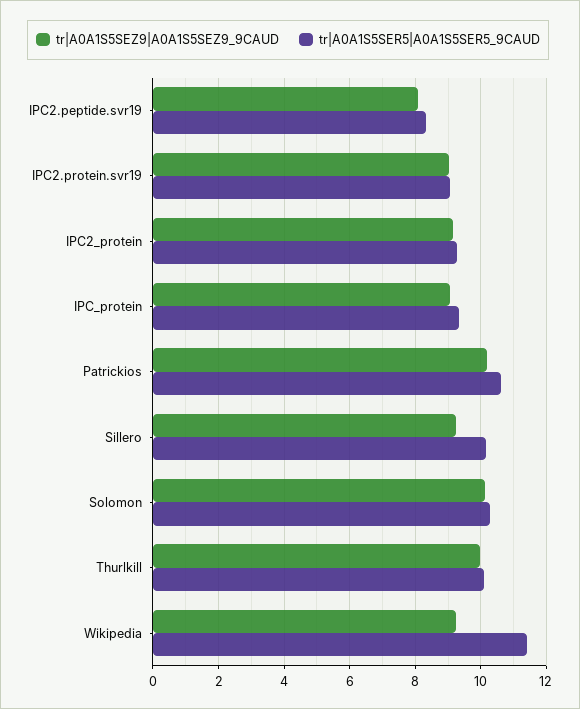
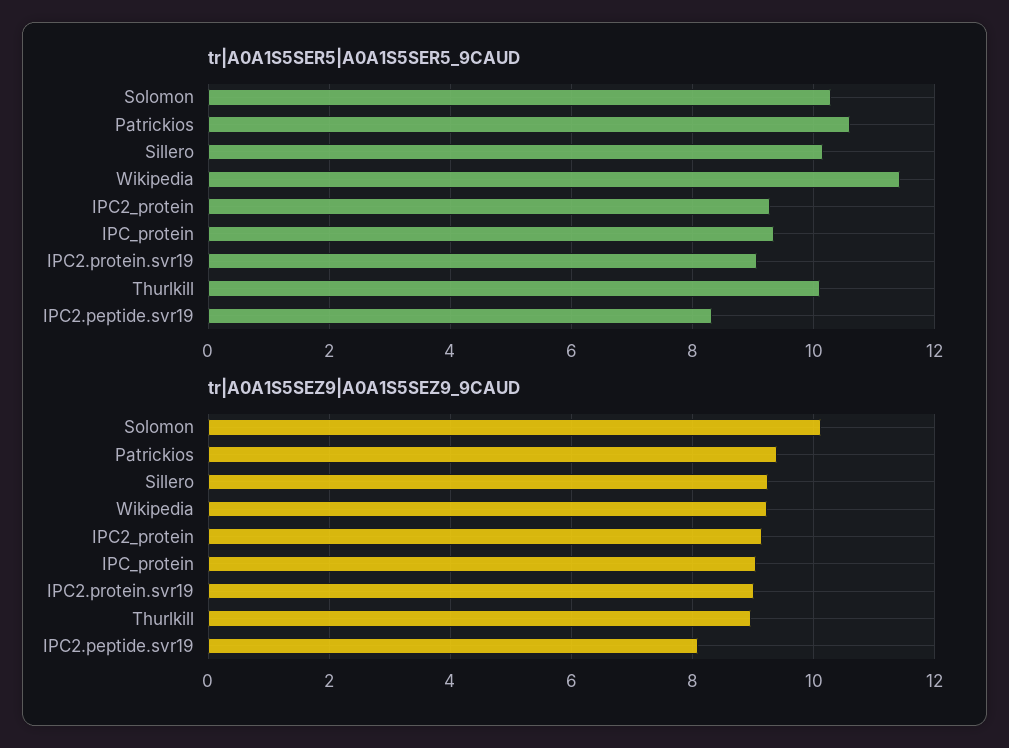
  {
    "tr|A0A1S5SEZ9|A0A1S5SEZ9_9CAUD": {
      "IPC2.peptide.svr19": 8,
      "IPC2.protein.svr19": 9,
      "IPC2_protein": 9.2,
      "IPC_protein": 9,
-     "Patrickios": 10.2,
+     "Patrickios": 9.4,
      "Sillero": 9.2,
      "Solomon": 10.2,
-     "Thurlkill": 10,
+     "Thurlkill": 9,
      "Wikipedia": 9.2
    },
    "tr|A0A1S5SER5|A0A1S5SER5_9CAUD": {
      "IPC2.peptide.svr19": 8.4,
      "IPC2.protein.svr19": 9,
      "IPC2_protein": 9.2,
      "IPC_protein": 9.4,
      "Patrickios": 10.6,
      "Sillero": 10.2,
      "Solomon": 10.2,
      "Thurlkill": 10.2,
      "Wikipedia": 11.4
    }
  }

